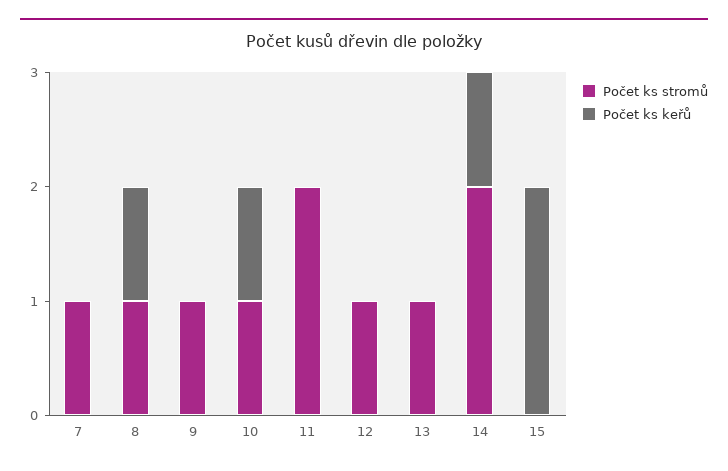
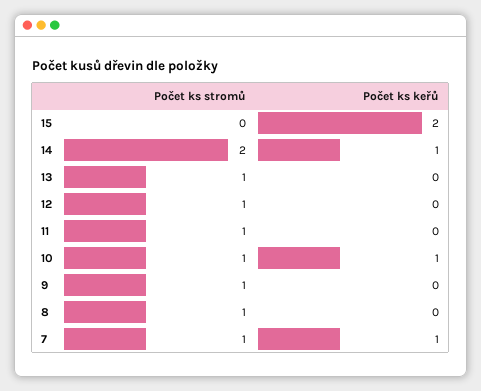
  {
    "Počet ks stromů": {
      "7": 1,
      "8": 1,
      "9": 1,
      "10": 1,
-     "11": 2,
+     "11": 1,
      "12": 1,
      "13": 1,
      "14": 2,
      "15": 0
    },
    "Počet ks keřů": {
-     "7": 0,
+     "7": 1,
-     "8": 1,
+     "8": 0,
      "9": 0,
      "10": 1,
      "11": 0,
      "12": 0,
      "13": 0,
      "14": 1,
      "15": 2
    }
  }

